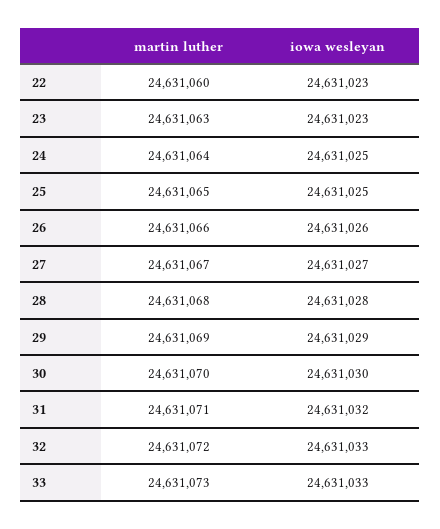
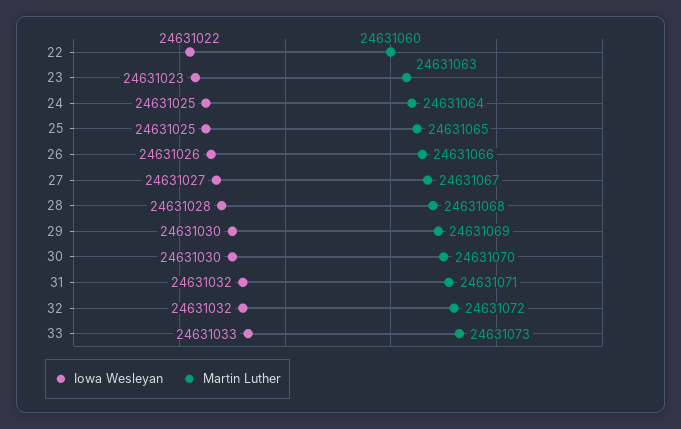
  {
    "martin luther": {
      "22": 24631060,
      "23": 24631063,
      "24": 24631064,
      "25": 24631065,
      "26": 24631066,
      "27": 24631067,
      "28": 24631068,
      "29": 24631069,
      "30": 24631070,
      "31": 24631071,
      "32": 24631072,
      "33": 24631073
    },
    "iowa wesleyan": {
-     "22": 24631023,
+     "22": 24631022,
      "23": 24631023,
      "24": 24631025,
      "25": 24631025,
      "26": 24631026,
      "27": 24631027,
      "28": 24631028,
-     "29": 24631029,
+     "29": 24631030,
      "30": 24631030,
      "31": 24631032,
-     "32": 24631033,
+     "32": 24631032,
      "33": 24631033
    }
  }

